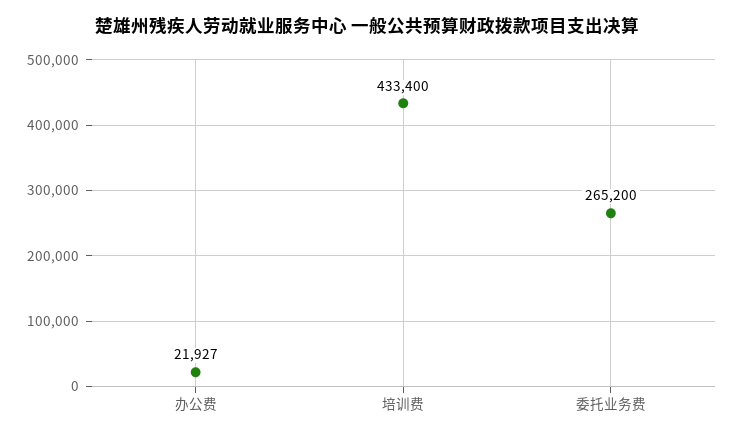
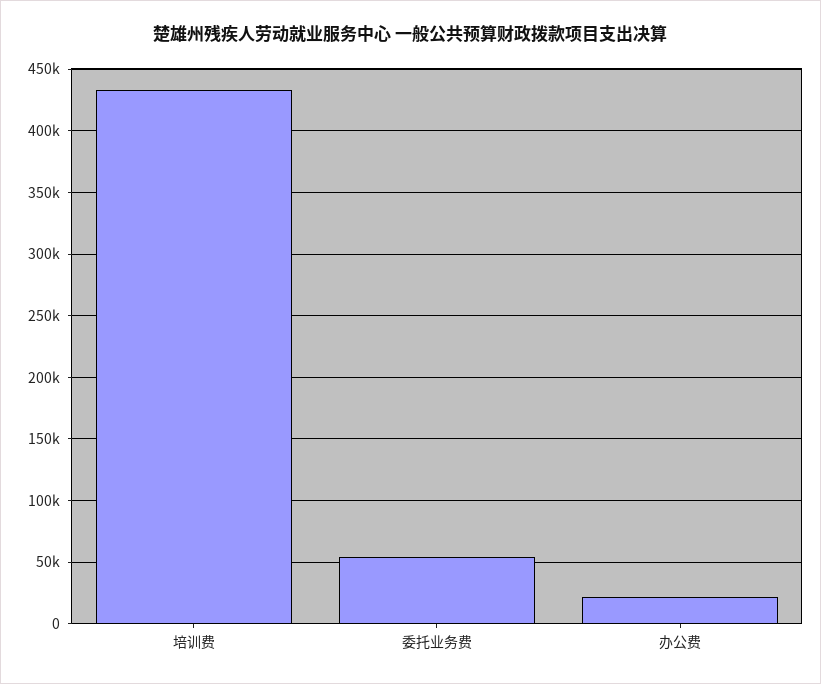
  {
    "办公费": 21927,
    "培训费": 433400,
-   "委托业务费": 265200
+   "委托业务费": 55000
  }

